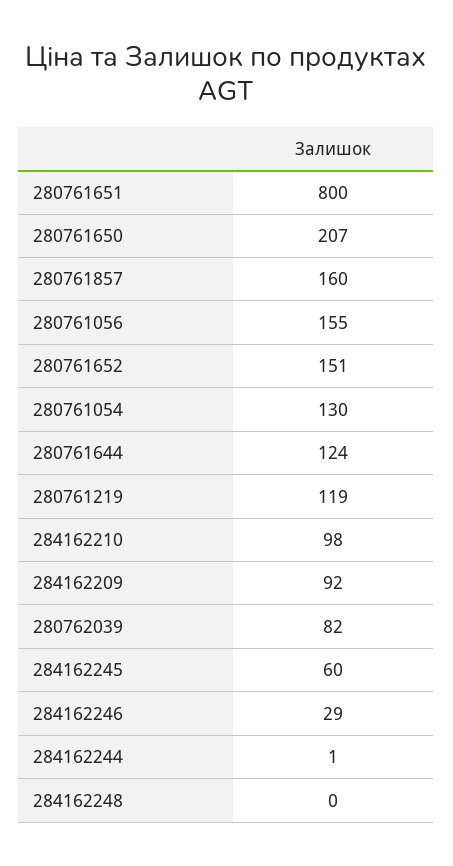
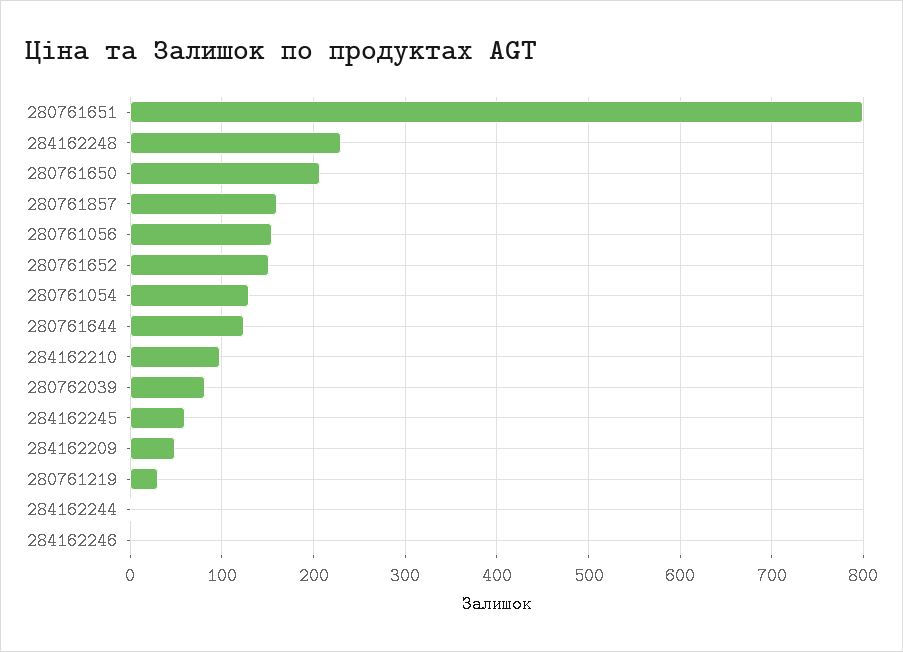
  {
    "280761651": 800,
    "280761650": 207,
    "280761857": 160,
    "280761056": 155,
    "280761652": 151,
    "280761054": 130,
    "280761644": 124,
-   "280761219": 119,
+   "280761219": 30,
    "284162210": 98,
-   "284162209": 92,
+   "284162209": 50,
    "280762039": 82,
    "284162245": 60,
-   "284162246": 29,
+   "284162246": 0,
    "284162244": 1,
-   "284162248": 0
+   "284162248": 230
  }

